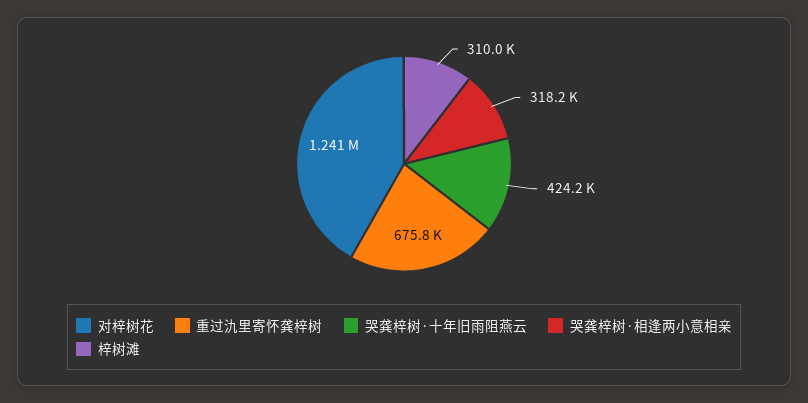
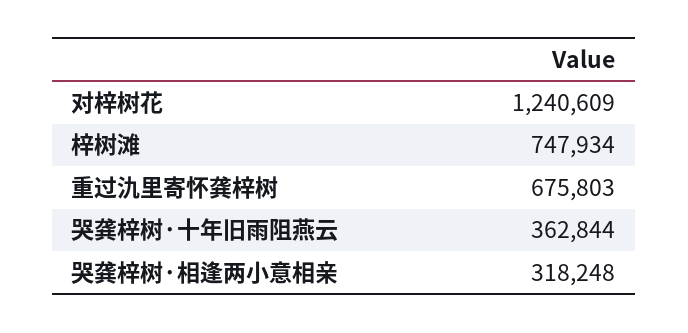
  {
    "对梓树花": 1240609,
    "重过氿里寄怀龚梓树": 675803,
-   "哭龚梓树·十年旧雨阻燕云": 424200,
+   "哭龚梓树·十年旧雨阻燕云": 362844,
    "哭龚梓树·相逢两小意相亲": 318248,
-   "梓树滩": 310000
+   "梓树滩": 747934
  }

